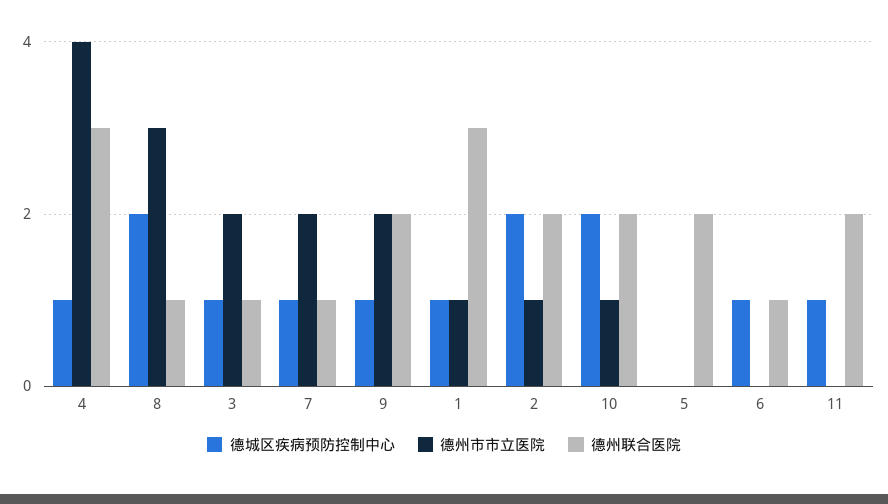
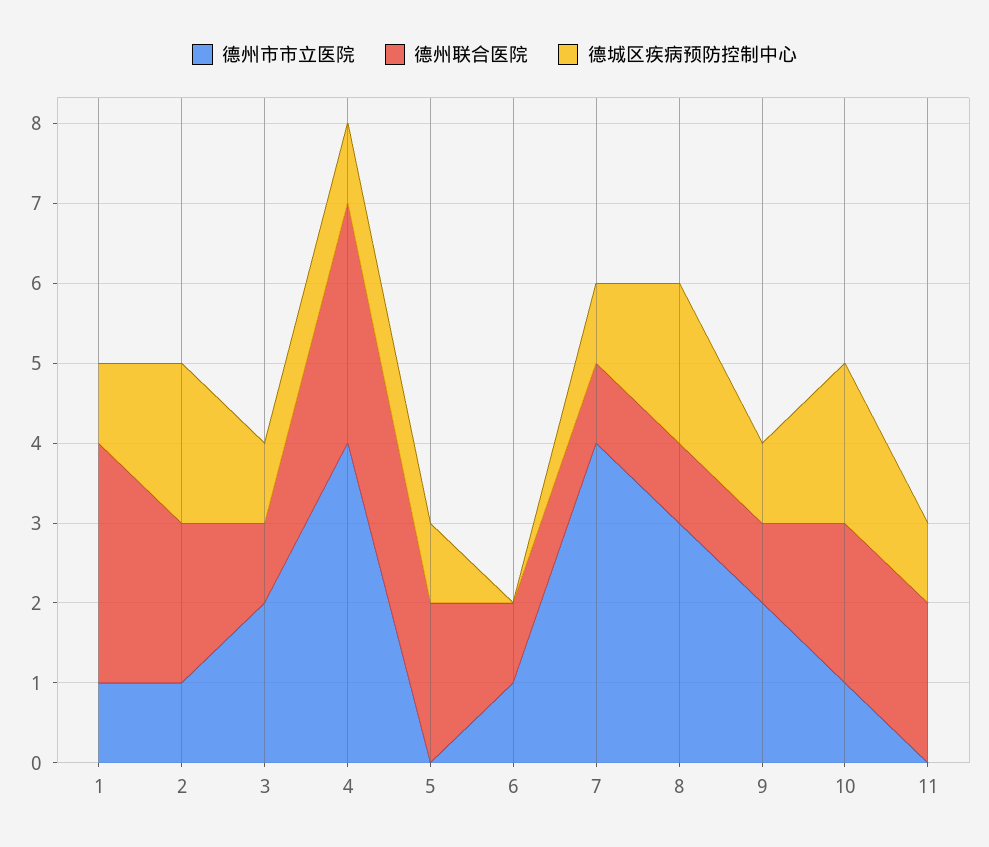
  {
    "德城区疾病预防控制中心": {
      "4": 1,
      "8": 2,
      "3": 1,
      "7": 1,
      "9": 1,
      "1": 1,
      "2": 2,
      "10": 2,
-     "5": 0,
+     "5": 1,
-     "6": 1,
+     "6": 0,
      "11": 1
    },
    "德州市市立医院": {
      "4": 4,
      "8": 3,
      "3": 2,
-     "7": 2,
+     "7": 4,
      "9": 2,
      "1": 1,
      "2": 1,
      "10": 1,
      "5": 0,
-     "6": 0,
+     "6": 1,
      "11": 0
    },
    "德州联合医院": {
      "4": 3,
      "8": 1,
      "3": 1,
      "7": 1,
-     "9": 2,
+     "9": 1,
      "1": 3,
      "2": 2,
      "10": 2,
      "5": 2,
      "6": 1,
      "11": 2
    }
  }

